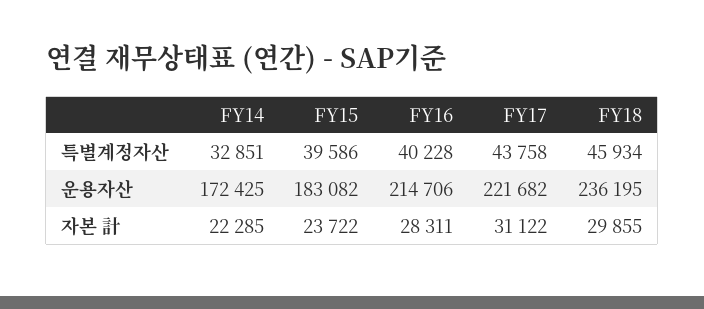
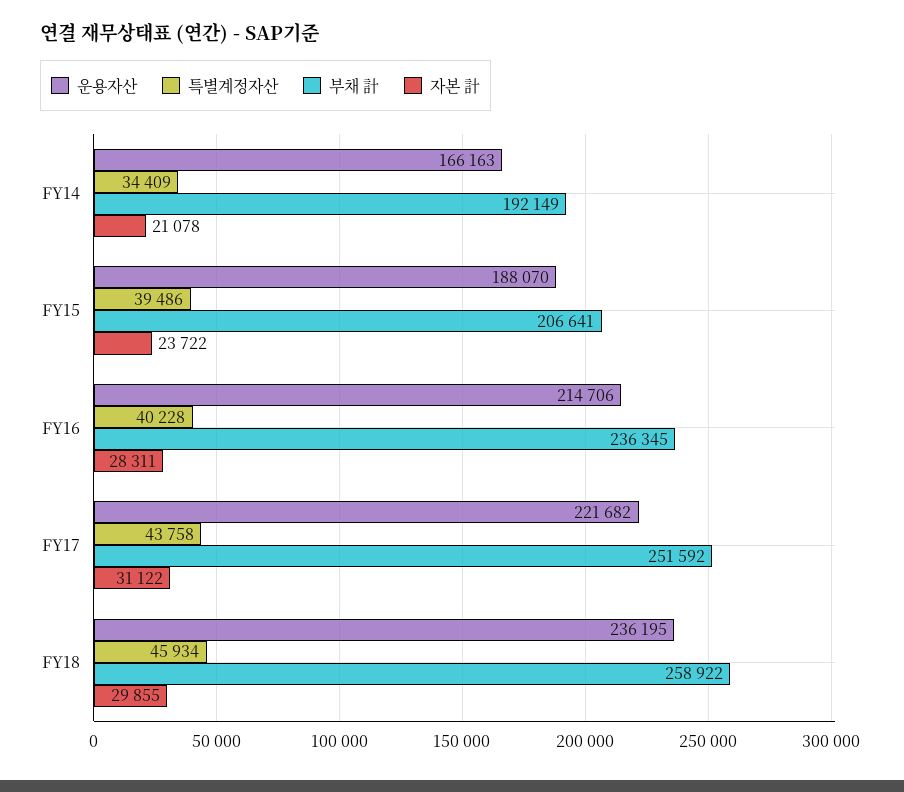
  {
    "특별계정자산": {
-     "FY14": 32851,
+     "FY14": 34409,
-     "FY15": 39586,
+     "FY15": 39486,
      "FY16": 40228,
      "FY17": 43758,
      "FY18": 45934
    },
    "운용자산": {
-     "FY14": 172425,
+     "FY14": 166163,
-     "FY15": 183082,
+     "FY15": 188070,
      "FY16": 214706,
      "FY17": 221682,
      "FY18": 236195
    },
    "자본 計": {
-     "FY14": 22285,
+     "FY14": 21078,
      "FY15": 23722,
      "FY16": 28311,
      "FY17": 31122,
      "FY18": 29855
-   }
+   },
+   "부채 計": {
+     "FY14": 192149,
+     "FY15": 206641,
+     "FY16": 236345,
+     "FY17": 251592,
+     "FY18": 258922
+   }
  }

